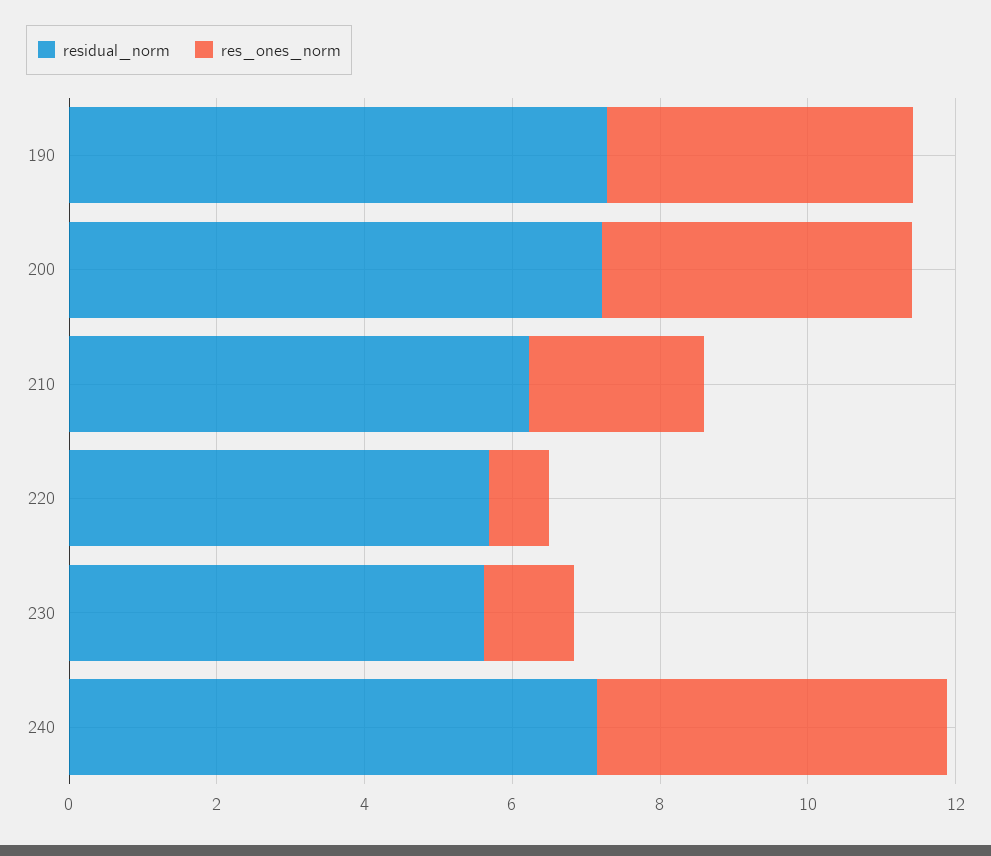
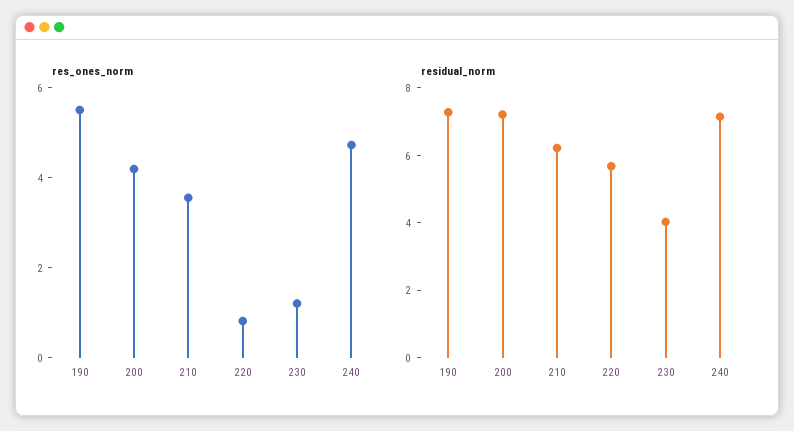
  {
    "residual_norm": {
      "190": 7.5,
      "200": 7,
      "210": 6,
      "220": 5.5,
-     "230": 5.5,
+     "230": 4,
      "240": 7
    },
    "res_ones_norm": {
-     "190": 4,
+     "190": 5.5,
      "200": 4,
-     "210": 2.5,
+     "210": 3.5,
      "220": 1,
      "230": 1,
      "240": 4.5
    }
  }

